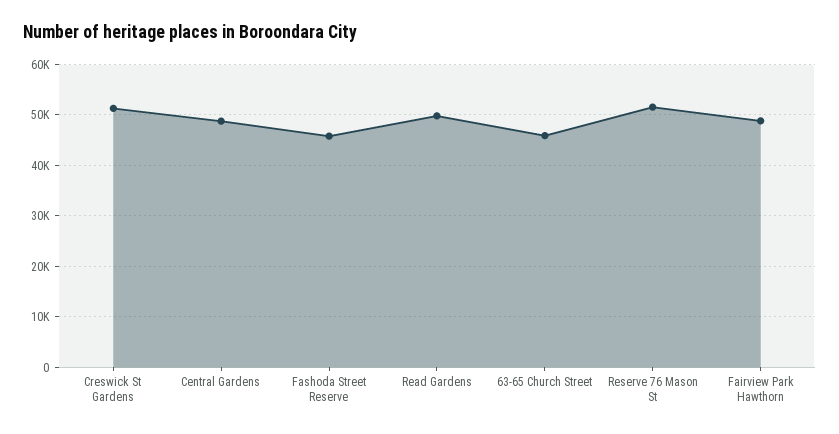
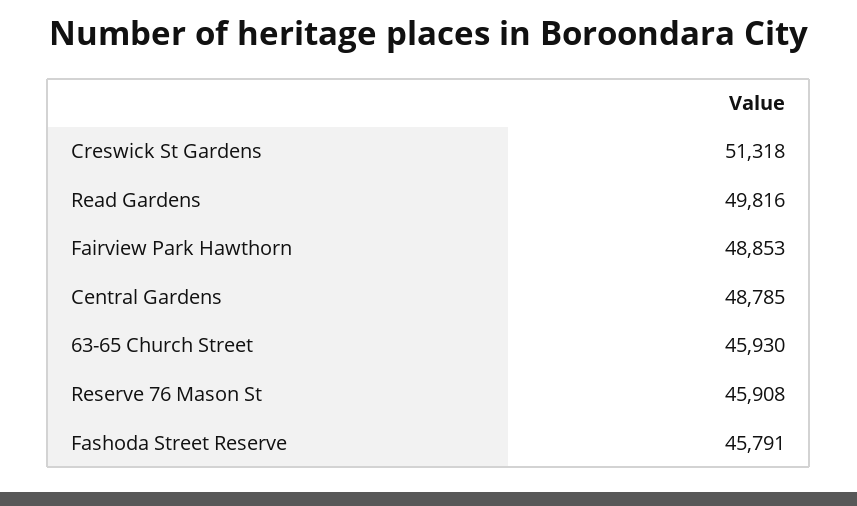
  {
    "Creswick St Gardens": 51318,
    "Central Gardens": 48785,
    "Fashoda Street Reserve": 45791,
    "Read Gardens": 49816,
    "63-65 Church Street": 45930,
-   "Reserve 76 Mason St": 52000,
+   "Reserve 76 Mason St": 45908,
    "Fairview Park Hawthorn": 48853
  }

